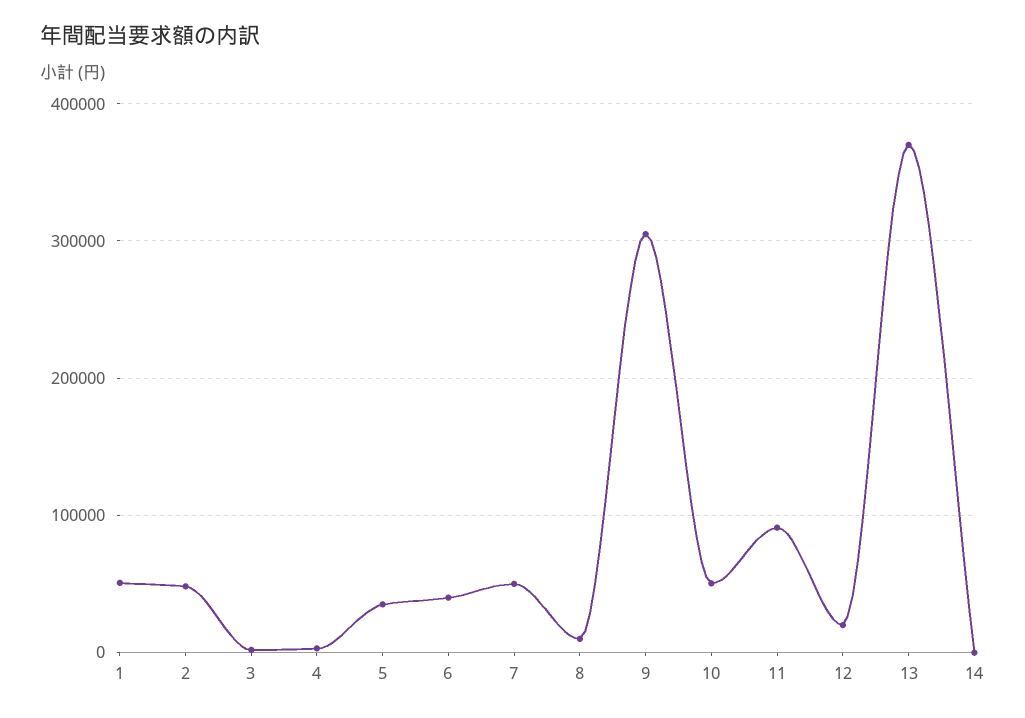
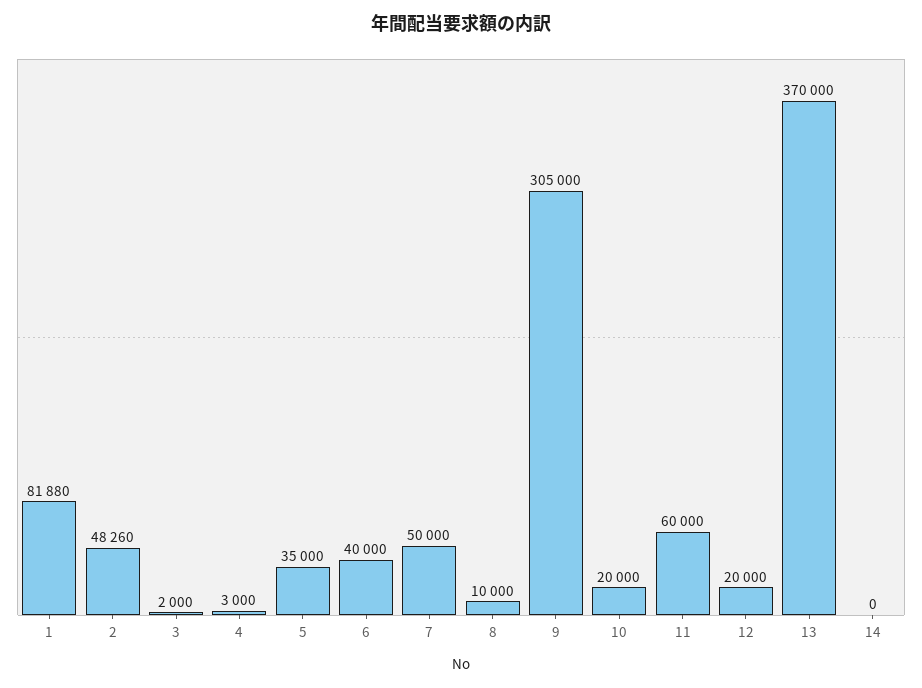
  {
-   "1": 50000,
+   "1": 81880,
    "2": 48260,
    "3": 2000,
    "4": 3000,
    "5": 35000,
    "6": 40000,
    "7": 50000,
    "8": 10000,
    "9": 305000,
-   "10": 50000,
+   "10": 20000,
-   "11": 90000,
+   "11": 60000,
    "12": 20000,
    "13": 370000,
    "14": 0
  }

